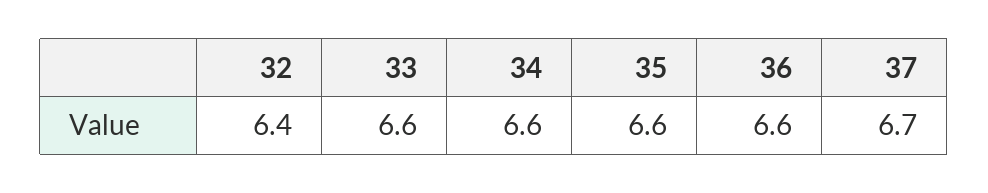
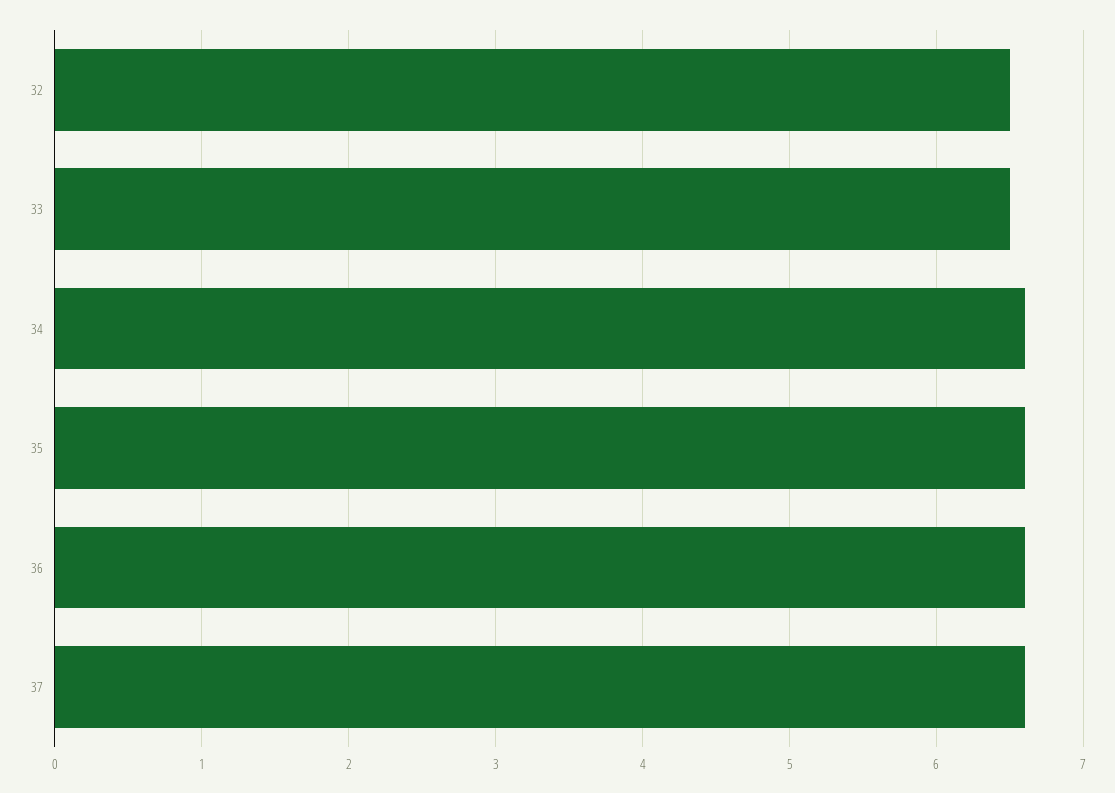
  {
-   "32": 6.4,
+   "32": 6.5,
-   "33": 6.6,
+   "33": 6.5,
    "34": 6.6,
    "35": 6.6,
    "36": 6.6,
-   "37": 6.7
+   "37": 6.6
  }

